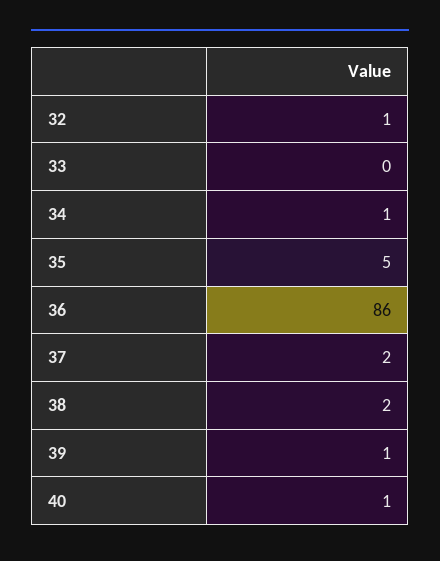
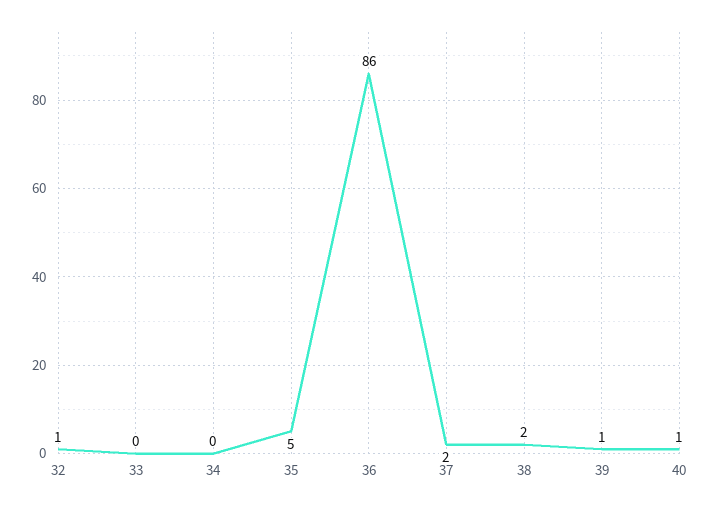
  {
    "32": 1,
    "33": 0,
-   "34": 1,
+   "34": 0,
    "35": 5,
    "36": 86,
    "37": 2,
    "38": 2,
    "39": 1,
    "40": 1
  }

